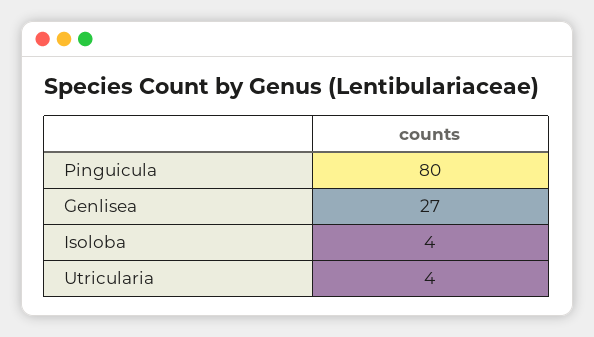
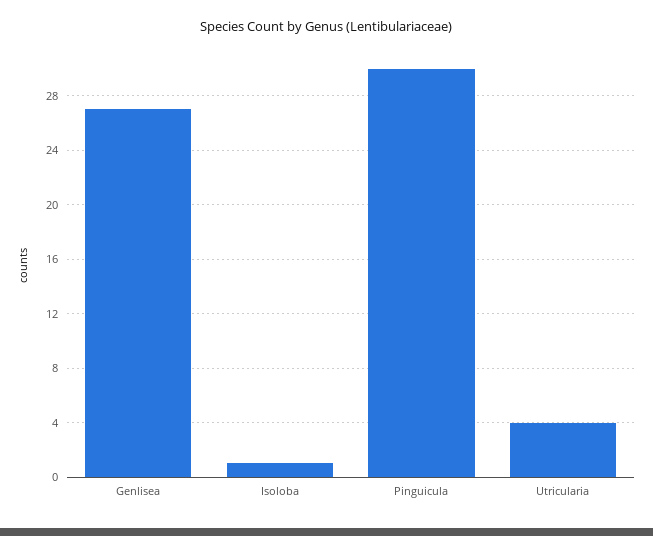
  {
-   "Pinguicula": 80,
+   "Pinguicula": 30,
    "Genlisea": 27,
-   "Isoloba": 4,
+   "Isoloba": 1,
    "Utricularia": 4
  }

